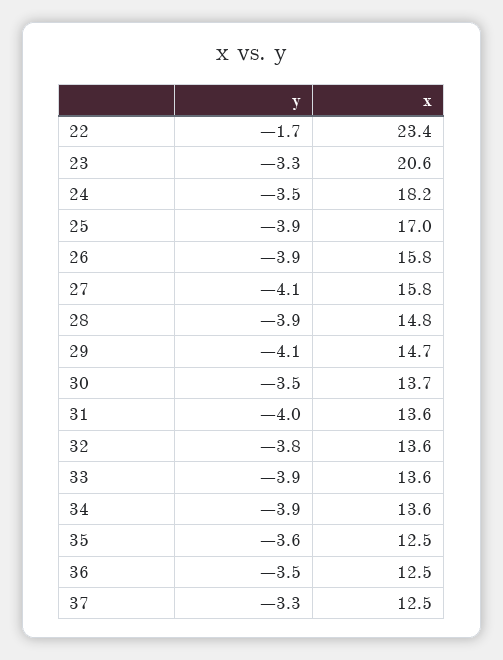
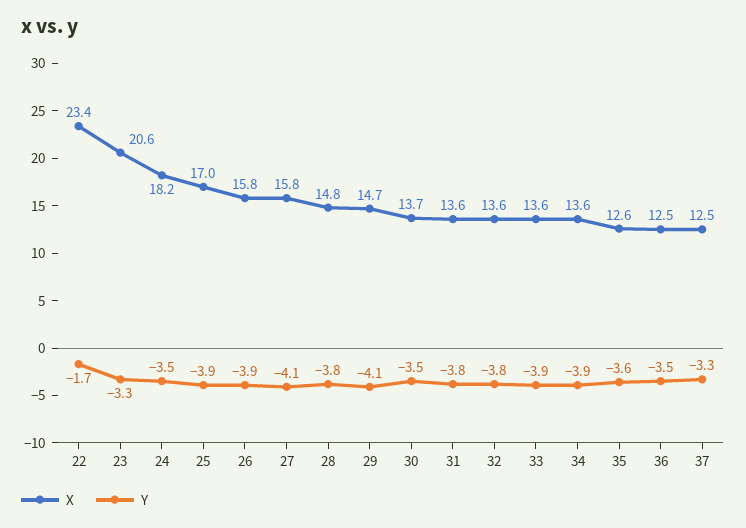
  {
    "y": {
      "22": -1.7,
      "23": -3.3,
      "24": -3.5,
      "25": -3.9,
      "26": -3.9,
      "27": -4.1,
-     "28": -3.9,
+     "28": -3.8,
      "29": -4.1,
      "30": -3.5,
-     "31": -4,
+     "31": -3.8,
      "32": -3.8,
      "33": -3.9,
      "34": -3.9,
      "35": -3.6,
      "36": -3.5,
      "37": -3.3
    },
    "x": {
      "22": 23.4,
      "23": 20.6,
      "24": 18.2,
      "25": 17,
      "26": 15.8,
      "27": 15.8,
      "28": 14.8,
      "29": 14.7,
      "30": 13.7,
      "31": 13.6,
      "32": 13.6,
      "33": 13.6,
      "34": 13.6,
-     "35": 12.5,
+     "35": 12.6,
      "36": 12.5,
      "37": 12.5
    }
  }

